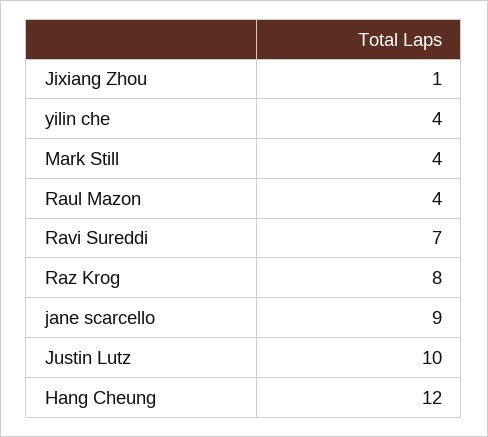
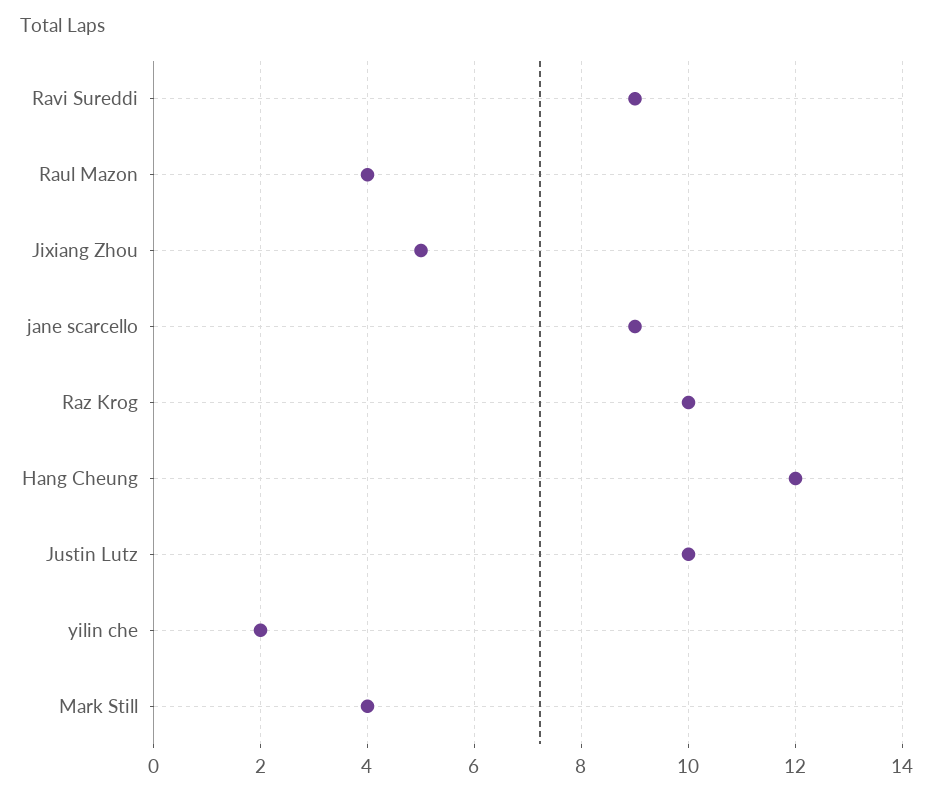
  {
-   "Jixiang Zhou": 1,
+   "Jixiang Zhou": 5,
-   "yilin che": 4,
+   "yilin che": 2,
    "Mark Still": 4,
    "Raul Mazon": 4,
-   "Ravi Sureddi": 7,
+   "Ravi Sureddi": 9,
-   "Raz Krog": 8,
+   "Raz Krog": 10,
    "jane scarcello": 9,
    "Justin Lutz": 10,
    "Hang Cheung": 12
  }

